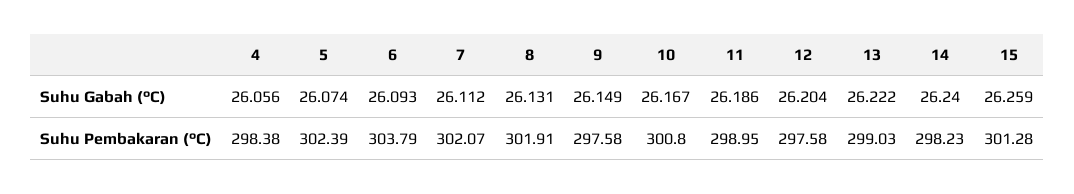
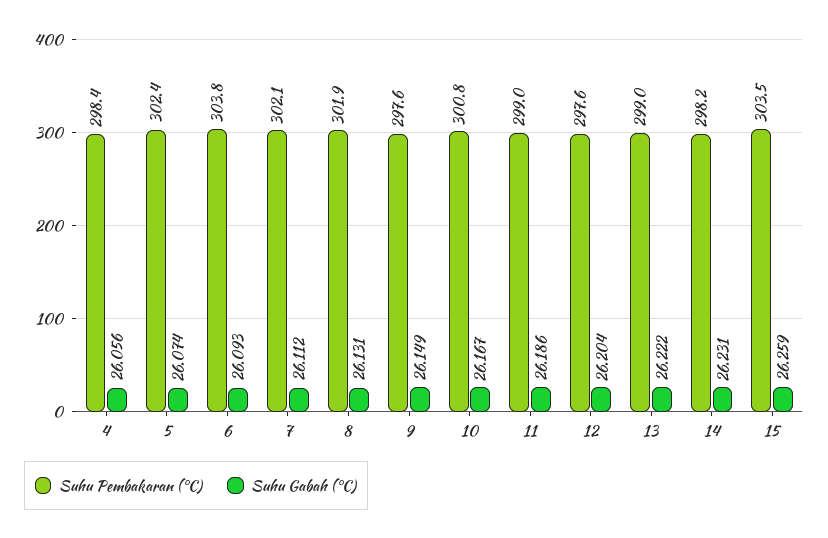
  {
    "Suhu Gabah (°C)": {
      "4": 26.056,
      "5": 26.074,
      "6": 26.093,
      "7": 26.112,
      "8": 26.131,
      "9": 26.149,
      "10": 26.167,
      "11": 26.186,
      "12": 26.204,
      "13": 26.222,
-     "14": 26.24,
+     "14": 26.231,
      "15": 26.259
    },
    "Suhu Pembakaran (°C)": {
      "4": 298.38,
      "5": 302.39,
      "6": 303.79,
      "7": 302.07,
      "8": 301.91,
      "9": 297.58,
      "10": 300.8,
      "11": 298.95,
      "12": 297.58,
      "13": 299.03,
      "14": 298.23,
-     "15": 301.28
+     "15": 303.5
    }
  }

